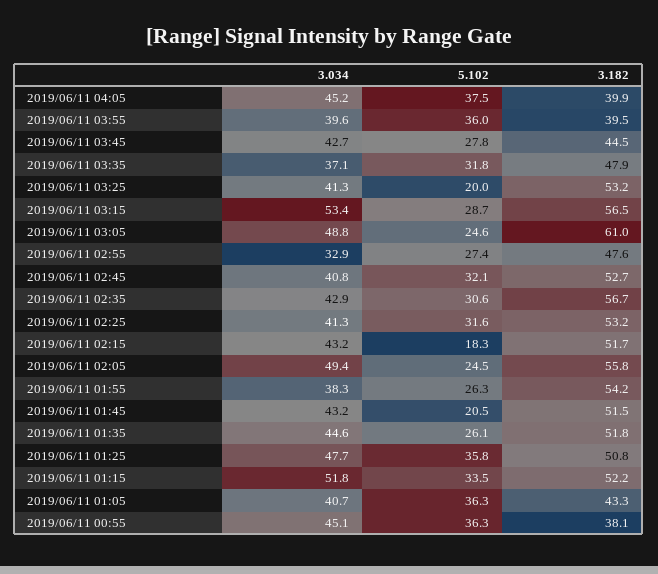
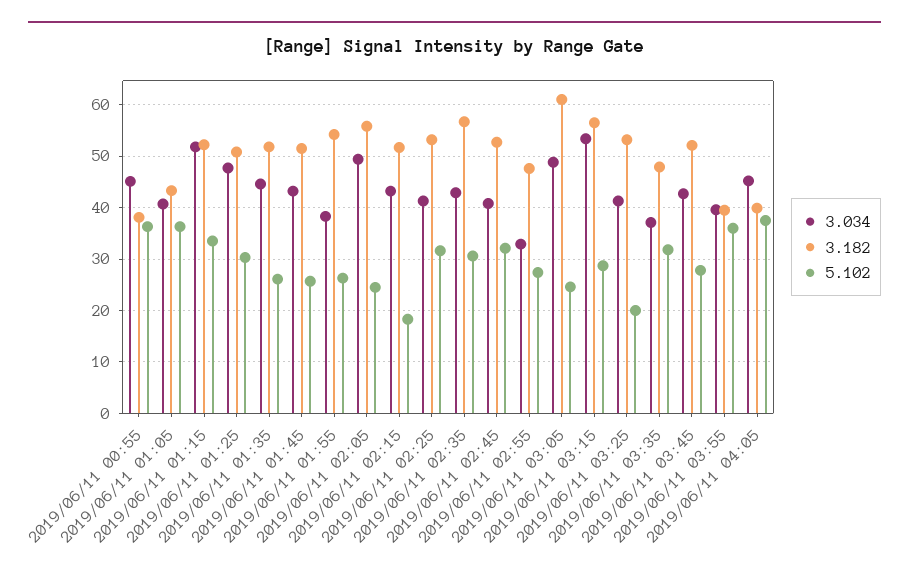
  {
    "3.034": {
      "2019/06/11 04:05": 45.2,
      "2019/06/11 03:55": 39.6,
      "2019/06/11 03:45": 42.7,
      "2019/06/11 03:35": 37.1,
      "2019/06/11 03:25": 41.3,
      "2019/06/11 03:15": 53.4,
      "2019/06/11 03:05": 48.8,
      "2019/06/11 02:55": 32.9,
      "2019/06/11 02:45": 40.8,
      "2019/06/11 02:35": 42.9,
      "2019/06/11 02:25": 41.3,
      "2019/06/11 02:15": 43.2,
      "2019/06/11 02:05": 49.4,
      "2019/06/11 01:55": 38.3,
      "2019/06/11 01:45": 43.2,
      "2019/06/11 01:35": 44.6,
      "2019/06/11 01:25": 47.7,
      "2019/06/11 01:15": 51.8,
      "2019/06/11 01:05": 40.7,
      "2019/06/11 00:55": 45.1
    },
    "5.102": {
      "2019/06/11 04:05": 37.5,
      "2019/06/11 03:55": 36,
      "2019/06/11 03:45": 27.8,
      "2019/06/11 03:35": 31.8,
      "2019/06/11 03:25": 20,
      "2019/06/11 03:15": 28.7,
      "2019/06/11 03:05": 24.6,
      "2019/06/11 02:55": 27.4,
      "2019/06/11 02:45": 32.1,
      "2019/06/11 02:35": 30.6,
      "2019/06/11 02:25": 31.6,
      "2019/06/11 02:15": 18.3,
      "2019/06/11 02:05": 24.5,
      "2019/06/11 01:55": 26.3,
-     "2019/06/11 01:45": 20.5,
+     "2019/06/11 01:45": 26,
      "2019/06/11 01:35": 26.1,
-     "2019/06/11 01:25": 35.8,
+     "2019/06/11 01:25": 30,
      "2019/06/11 01:15": 33.5,
      "2019/06/11 01:05": 36.3,
      "2019/06/11 00:55": 36.3
    },
    "3.182": {
      "2019/06/11 04:05": 39.9,
      "2019/06/11 03:55": 39.5,
-     "2019/06/11 03:45": 44.5,
+     "2019/06/11 03:45": 52,
      "2019/06/11 03:35": 47.9,
      "2019/06/11 03:25": 53.2,
      "2019/06/11 03:15": 56.5,
      "2019/06/11 03:05": 61,
      "2019/06/11 02:55": 47.6,
      "2019/06/11 02:45": 52.7,
      "2019/06/11 02:35": 56.7,
      "2019/06/11 02:25": 53.2,
      "2019/06/11 02:15": 51.7,
      "2019/06/11 02:05": 55.8,
      "2019/06/11 01:55": 54.2,
      "2019/06/11 01:45": 51.5,
      "2019/06/11 01:35": 51.8,
      "2019/06/11 01:25": 50.8,
      "2019/06/11 01:15": 52.2,
      "2019/06/11 01:05": 43.3,
      "2019/06/11 00:55": 38.1
    }
  }

